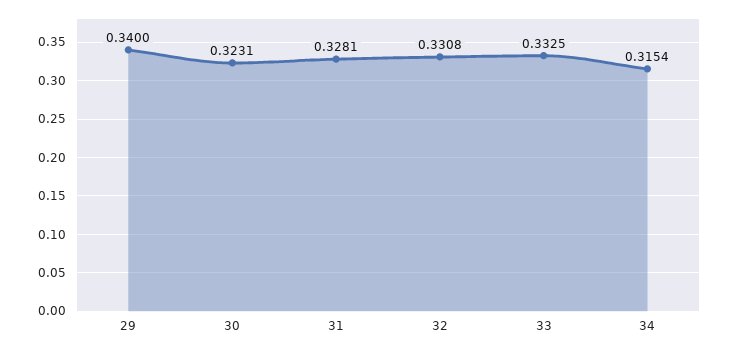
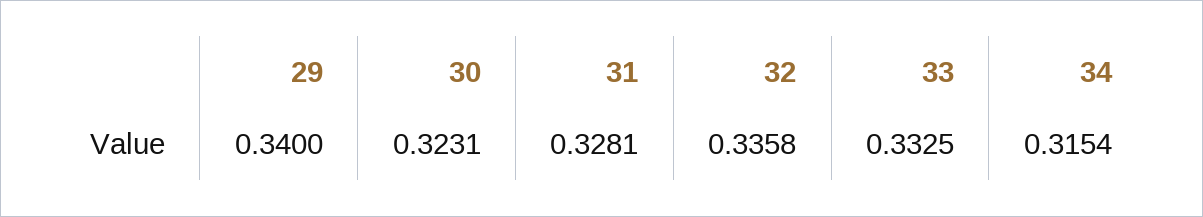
  {
    "29": 0.34,
    "30": 0.3231,
    "31": 0.3281,
-   "32": 0.3308,
+   "32": 0.3358,
    "33": 0.3325,
    "34": 0.3154
  }

